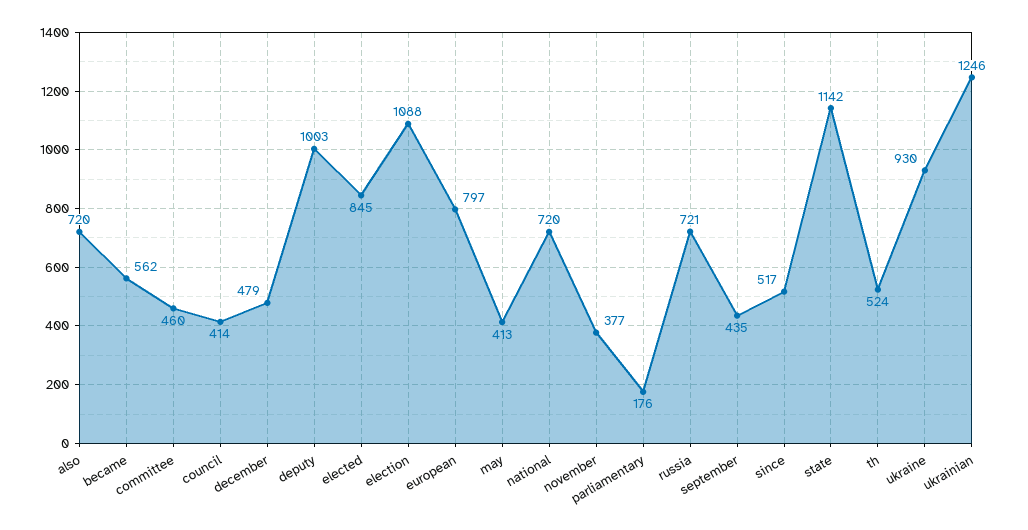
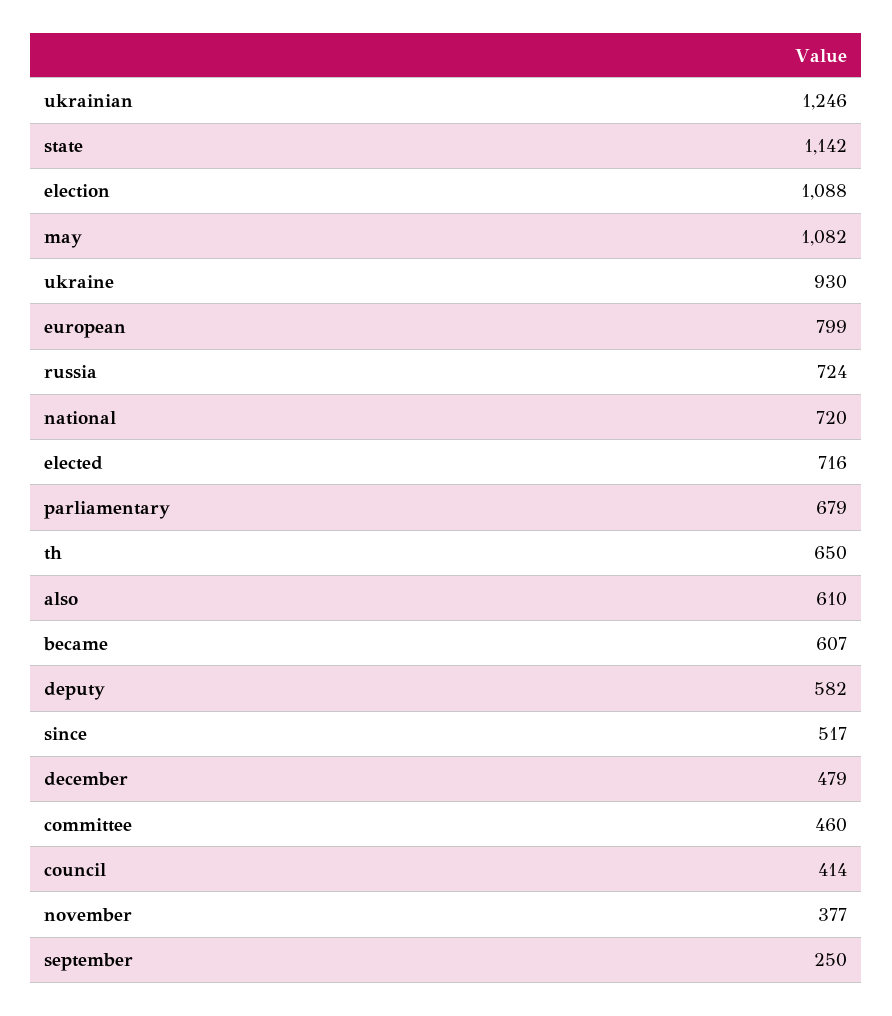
  {
-   "also": 720,
+   "also": 610,
-   "became": 562,
+   "became": 607,
    "committee": 460,
    "council": 414,
    "december": 479,
-   "deputy": 1003,
+   "deputy": 582,
-   "elected": 845,
+   "elected": 716,
    "election": 1088,
-   "european": 797,
+   "european": 799,
-   "may": 413,
+   "may": 1082,
    "national": 720,
    "november": 377,
-   "parliamentary": 176,
+   "parliamentary": 679,
-   "russia": 721,
+   "russia": 724,
-   "september": 435,
+   "september": 250,
    "since": 517,
    "state": 1142,
-   "th": 524,
+   "th": 650,
    "ukraine": 930,
    "ukrainian": 1246
  }

